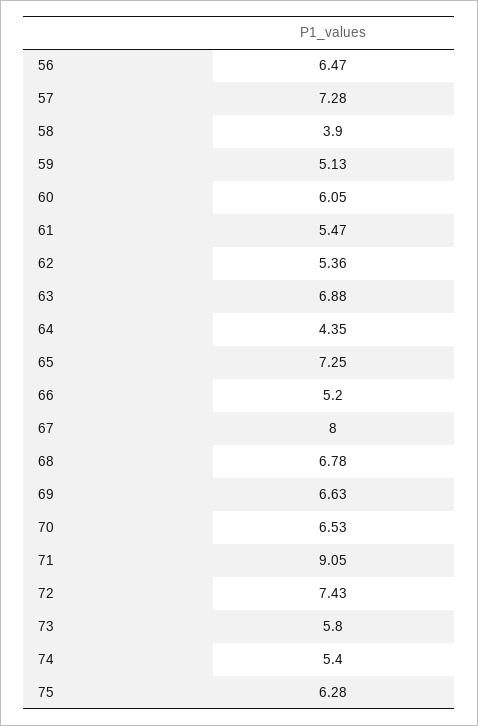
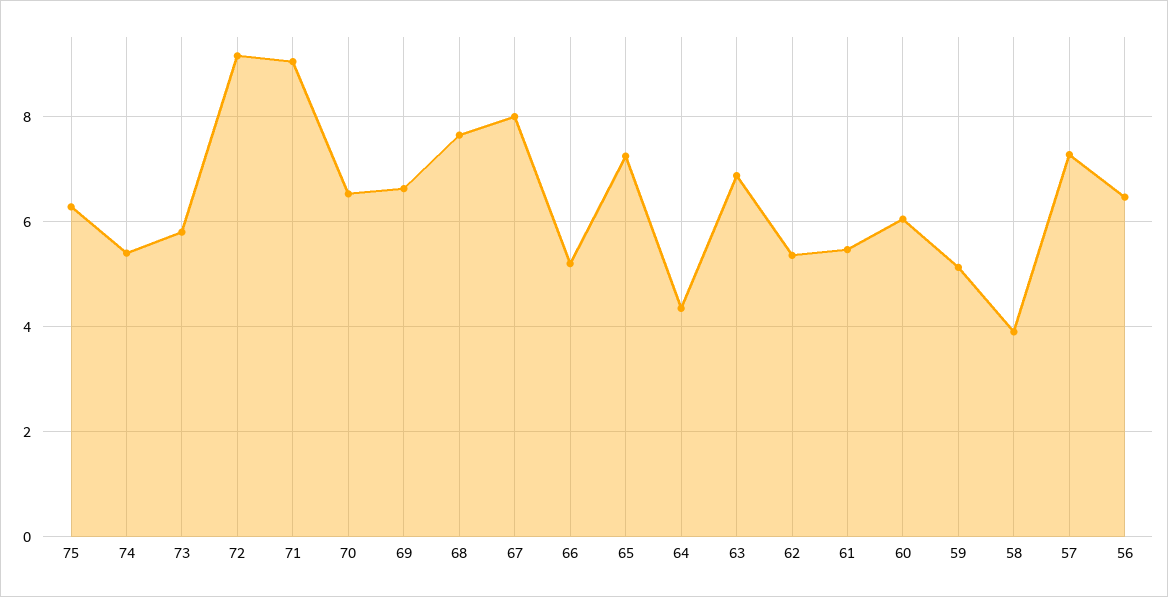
  {
    "56": 6.47,
    "57": 7.28,
    "58": 3.9,
    "59": 5.13,
    "60": 6.05,
    "61": 5.47,
    "62": 5.36,
    "63": 6.88,
    "64": 4.35,
    "65": 7.25,
    "66": 5.2,
    "67": 8,
-   "68": 6.78,
+   "68": 7.6,
    "69": 6.63,
    "70": 6.53,
    "71": 9.05,
-   "72": 7.43,
+   "72": 9.2,
    "73": 5.8,
    "74": 5.4,
    "75": 6.28
  }

